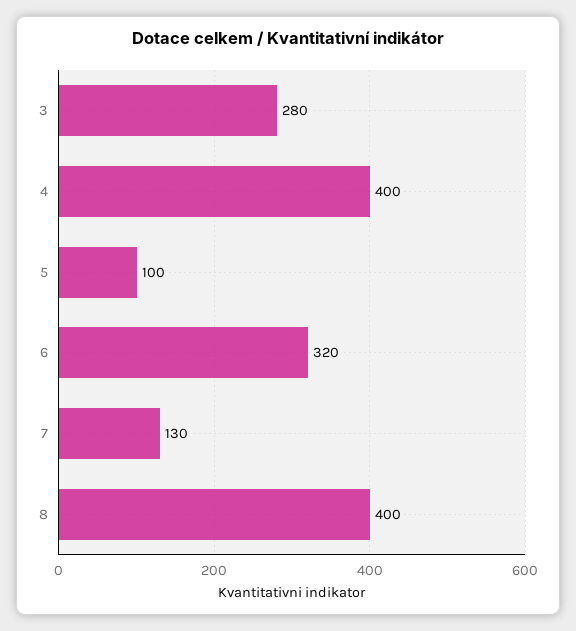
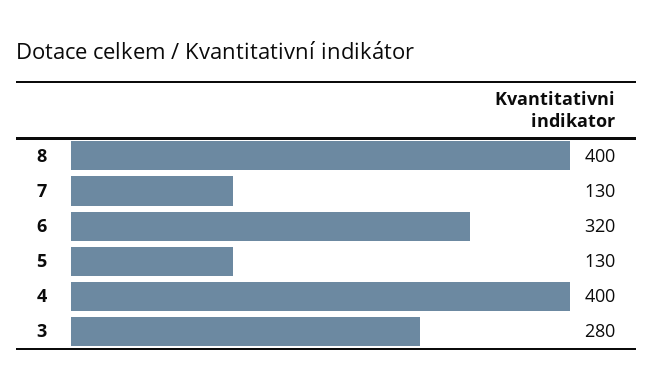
  {
    "3": 280,
    "4": 400,
-   "5": 100,
+   "5": 130,
    "6": 320,
    "7": 130,
    "8": 400
  }

